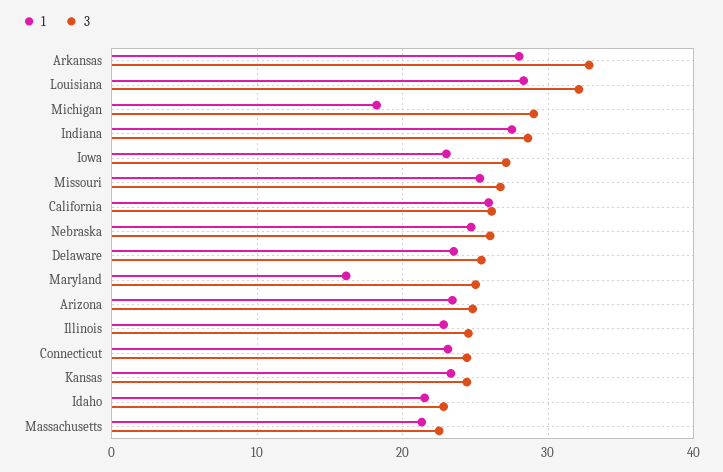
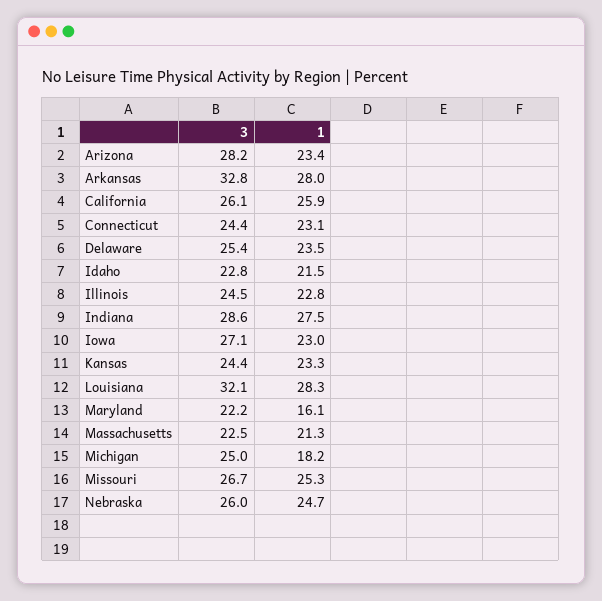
  {
    "1": {
      "Arkansas": 28,
      "Louisiana": 28.3,
      "Michigan": 18.2,
      "Indiana": 27.5,
      "Iowa": 23,
      "Missouri": 25.3,
      "California": 25.9,
      "Nebraska": 24.7,
      "Delaware": 23.5,
      "Maryland": 16.1,
      "Arizona": 23.4,
      "Illinois": 22.8,
      "Connecticut": 23.1,
      "Kansas": 23.3,
      "Idaho": 21.5,
      "Massachusetts": 21.3
    },
    "3": {
      "Arkansas": 32.8,
      "Louisiana": 32.1,
-     "Michigan": 29,
+     "Michigan": 25,
      "Indiana": 28.6,
      "Iowa": 27.1,
      "Missouri": 26.7,
      "California": 26.1,
      "Nebraska": 26,
      "Delaware": 25.4,
-     "Maryland": 25,
+     "Maryland": 22.2,
-     "Arizona": 25,
+     "Arizona": 28.2,
      "Illinois": 24.5,
      "Connecticut": 24.4,
      "Kansas": 24.4,
      "Idaho": 22.8,
      "Massachusetts": 22.5
    }
  }

